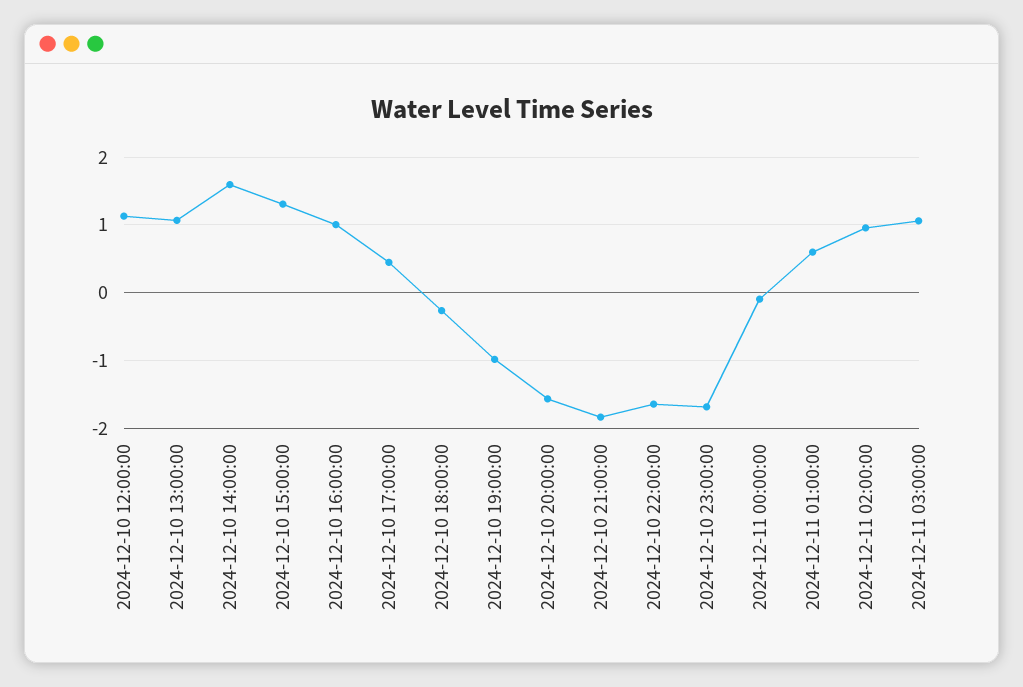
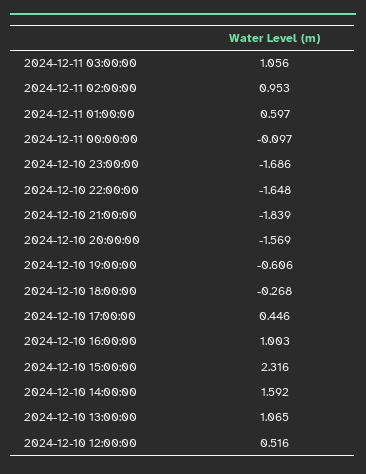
  {
-   "2024-12-10 12:00:00": 1.1,
+   "2024-12-10 12:00:00": 0.516,
    "2024-12-10 13:00:00": 1.065,
    "2024-12-10 14:00:00": 1.592,
-   "2024-12-10 15:00:00": 1.3,
+   "2024-12-10 15:00:00": 2.316,
    "2024-12-10 16:00:00": 1.003,
    "2024-12-10 17:00:00": 0.446,
    "2024-12-10 18:00:00": -0.268,
-   "2024-12-10 19:00:00": -1,
+   "2024-12-10 19:00:00": -0.606,
    "2024-12-10 20:00:00": -1.569,
    "2024-12-10 21:00:00": -1.839,
    "2024-12-10 22:00:00": -1.648,
    "2024-12-10 23:00:00": -1.686,
    "2024-12-11 00:00:00": -0.097,
    "2024-12-11 01:00:00": 0.597,
    "2024-12-11 02:00:00": 0.953,
    "2024-12-11 03:00:00": 1.056
  }

